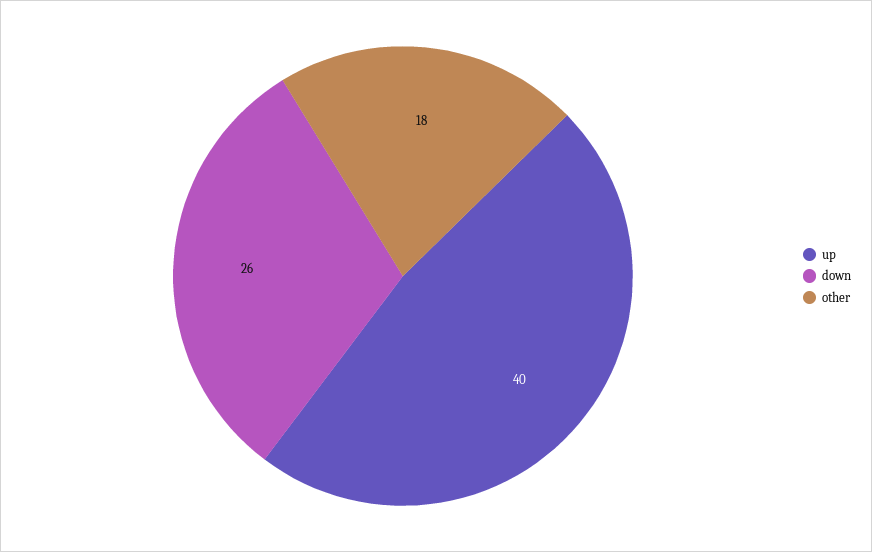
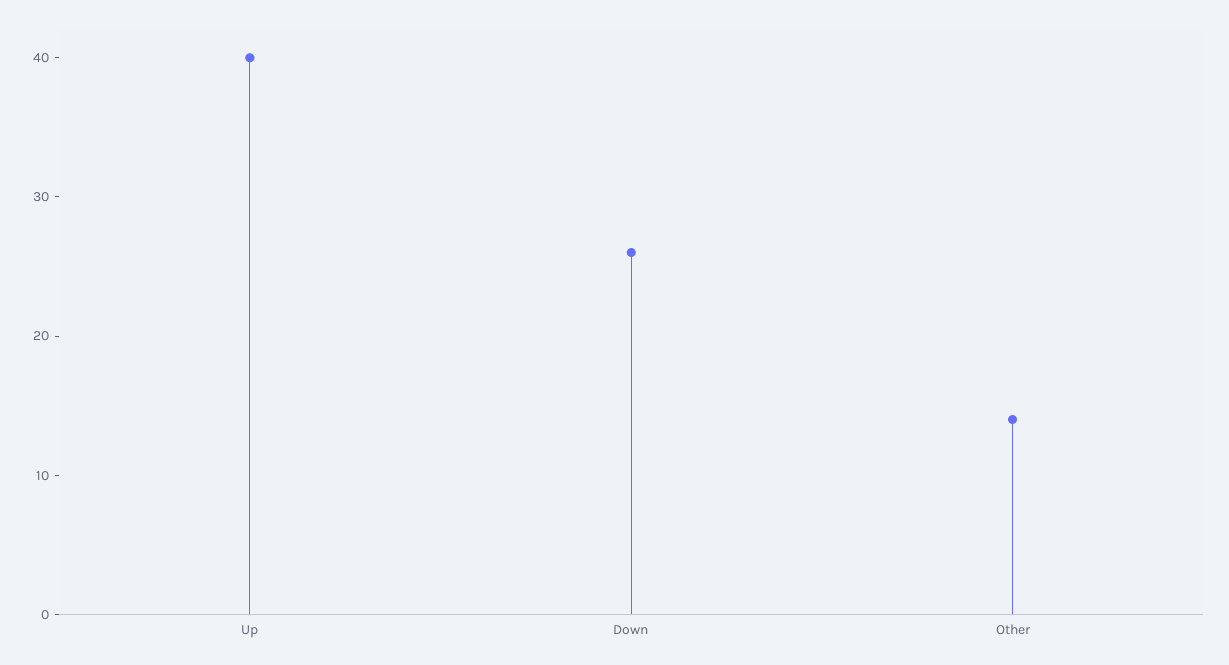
  {
    "up": 40,
    "down": 26,
-   "other": 18
+   "other": 14
  }

